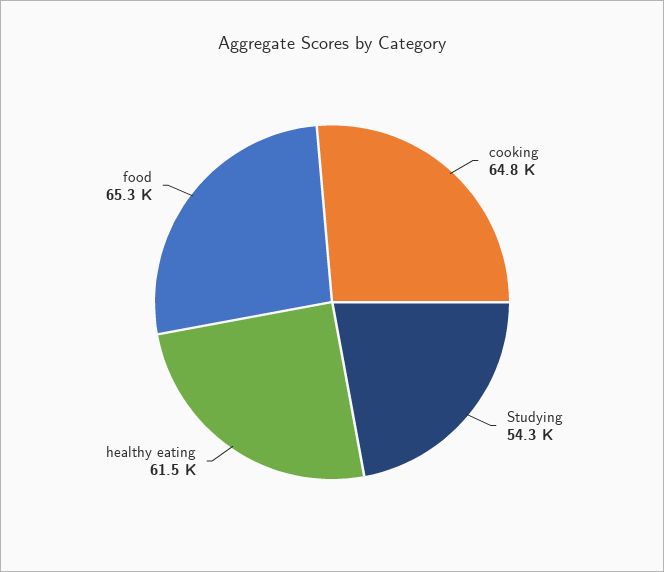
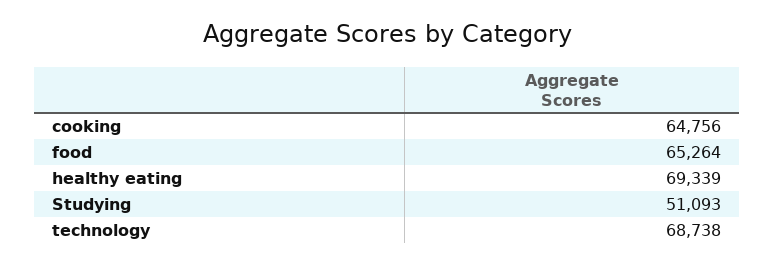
  {
    "cooking": 64756,
-   "Studying": 54300,
+   "Studying": 51093,
-   "healthy eating": 61500,
+   "healthy eating": 69339,
-   "food": 65264
+   "food": 65264,
+   "technology": 68738
  }

